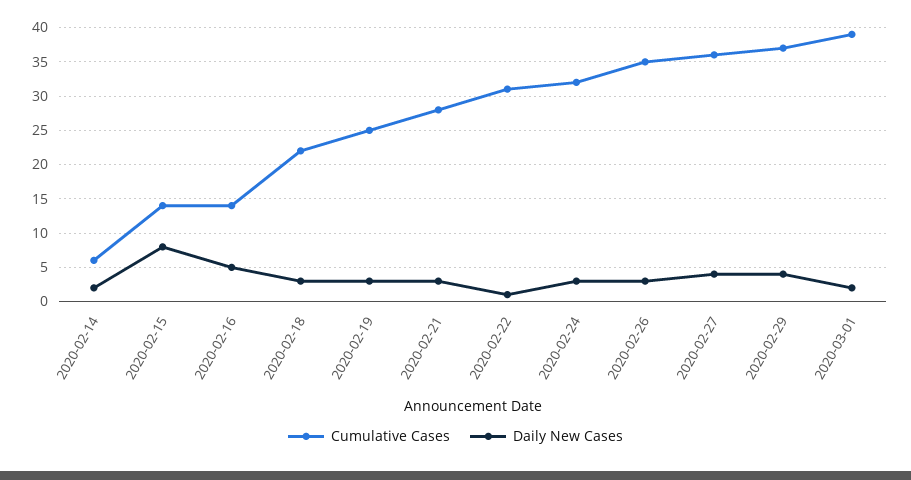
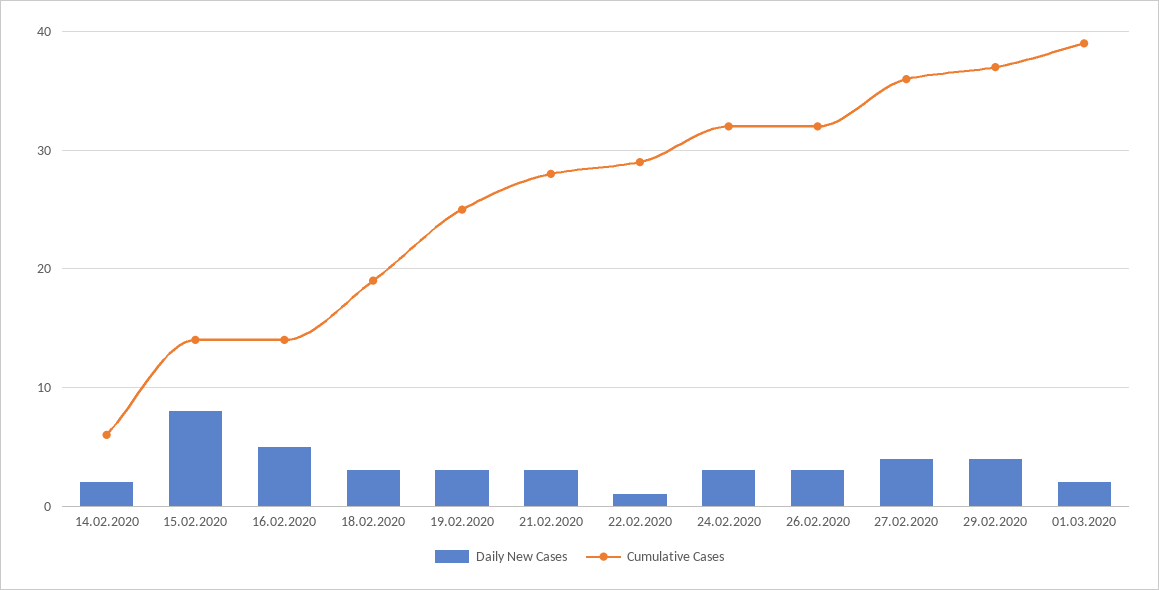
  {
    "Cumulative Cases": {
      "2020-02-14": 6,
      "2020-02-15": 14,
      "2020-02-16": 14,
-     "2020-02-18": 22,
+     "2020-02-18": 19,
      "2020-02-19": 25,
      "2020-02-21": 28,
-     "2020-02-22": 31,
+     "2020-02-22": 29,
      "2020-02-24": 32,
-     "2020-02-26": 35,
+     "2020-02-26": 32,
      "2020-02-27": 36,
      "2020-02-29": 37,
      "2020-03-01": 39
    },
    "Daily New Cases": {
      "2020-02-14": 2,
      "2020-02-15": 8,
      "2020-02-16": 5,
      "2020-02-18": 3,
      "2020-02-19": 3,
      "2020-02-21": 3,
      "2020-02-22": 1,
      "2020-02-24": 3,
      "2020-02-26": 3,
      "2020-02-27": 4,
      "2020-02-29": 4,
      "2020-03-01": 2
    }
  }

